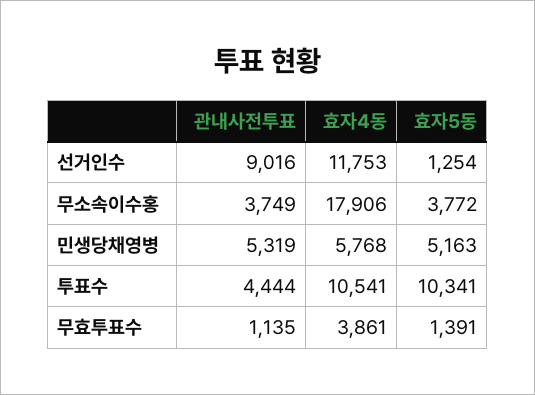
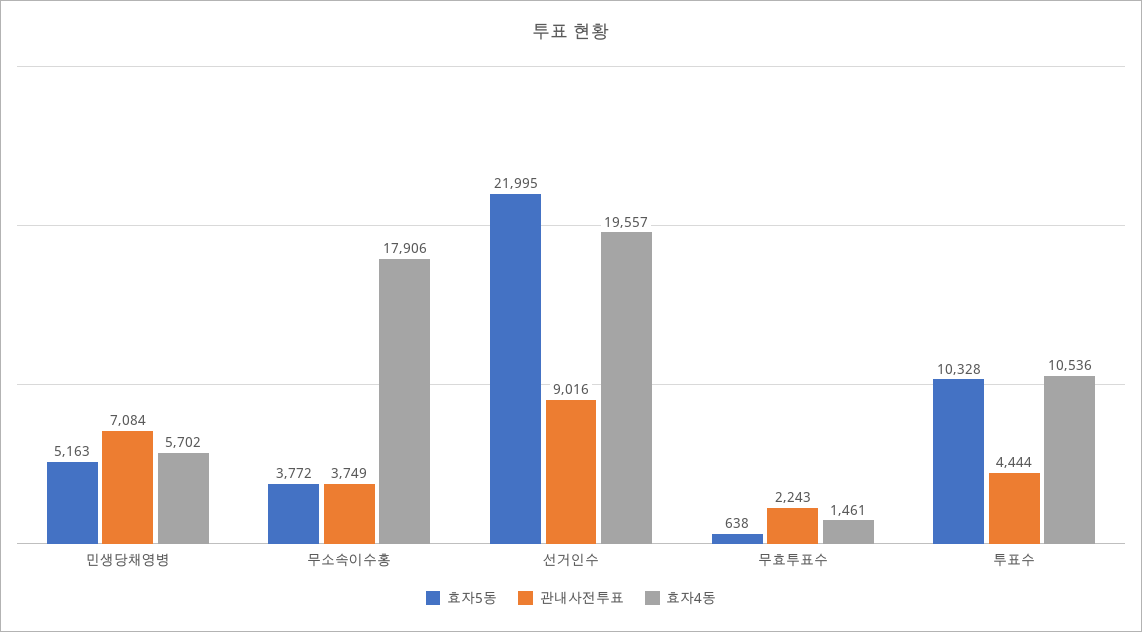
  {
    "관내사전투표": {
      "선거인수": 9016,
      "무소속이수홍": 3749,
-     "민생당채영병": 5319,
+     "민생당채영병": 7084,
      "투표수": 4444,
-     "무효투표수": 1135
+     "무효투표수": 2243
    },
    "효자4동": {
-     "선거인수": 11753,
+     "선거인수": 19557,
      "무소속이수홍": 17906,
-     "민생당채영병": 5768,
+     "민생당채영병": 5702,
-     "투표수": 10541,
+     "투표수": 10536,
-     "무효투표수": 3861
+     "무효투표수": 1461
    },
    "효자5동": {
-     "선거인수": 1254,
+     "선거인수": 21995,
      "무소속이수홍": 3772,
      "민생당채영병": 5163,
-     "투표수": 10341,
+     "투표수": 10328,
-     "무효투표수": 1391
+     "무효투표수": 638
    }
  }

